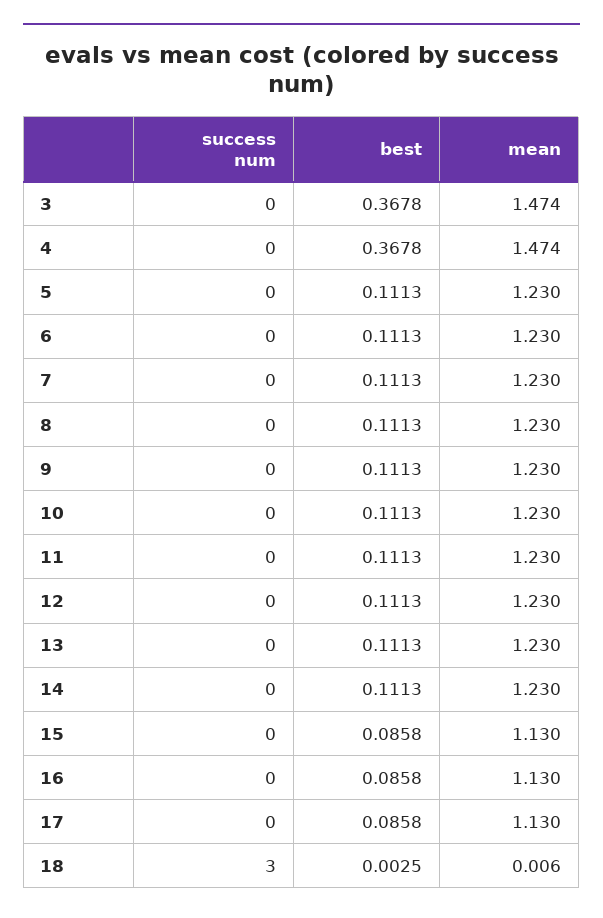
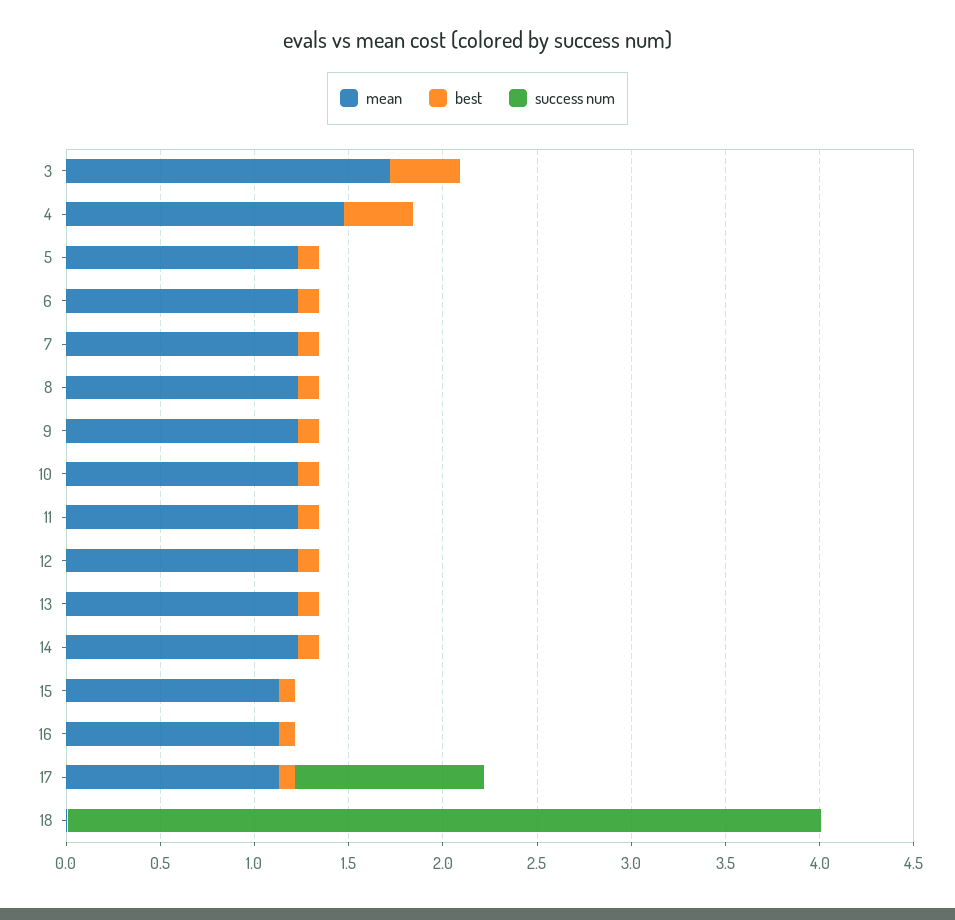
  {
    "success num": {
      "3": 0,
      "4": 0,
      "5": 0,
      "6": 0,
      "7": 0,
      "8": 0,
      "9": 0,
      "10": 0,
      "11": 0,
      "12": 0,
      "13": 0,
      "14": 0,
      "15": 0,
      "16": 0,
-     "17": 0,
+     "17": 1,
-     "18": 3
+     "18": 4
    },
    "best": {
      "3": 0.3678,
      "4": 0.3678,
      "5": 0.1113,
      "6": 0.1113,
      "7": 0.1113,
      "8": 0.1113,
      "9": 0.1113,
      "10": 0.1113,
      "11": 0.1113,
      "12": 0.1113,
      "13": 0.1113,
      "14": 0.1113,
      "15": 0.0858,
      "16": 0.0858,
      "17": 0.0858,
      "18": 0.0025
    },
    "mean": {
-     "3": 1.474,
+     "3": 1.7,
      "4": 1.474,
      "5": 1.23,
      "6": 1.23,
      "7": 1.23,
      "8": 1.23,
      "9": 1.23,
      "10": 1.23,
      "11": 1.23,
      "12": 1.23,
      "13": 1.23,
      "14": 1.23,
      "15": 1.13,
      "16": 1.13,
      "17": 1.13,
      "18": 0.006
    }
  }

